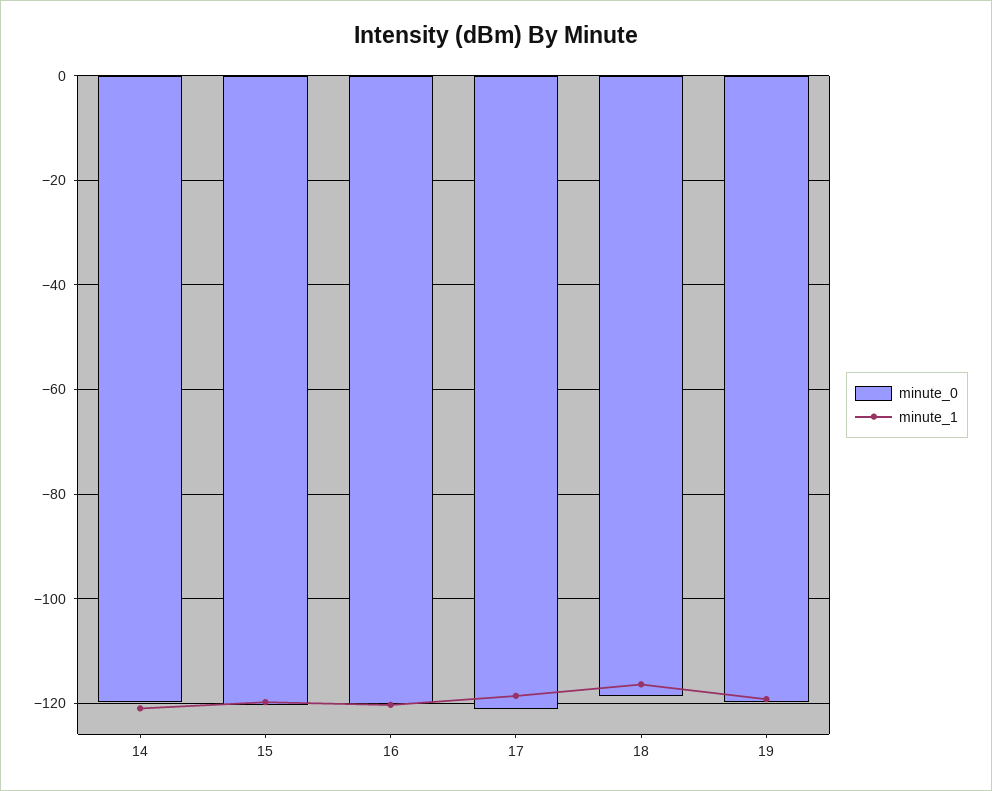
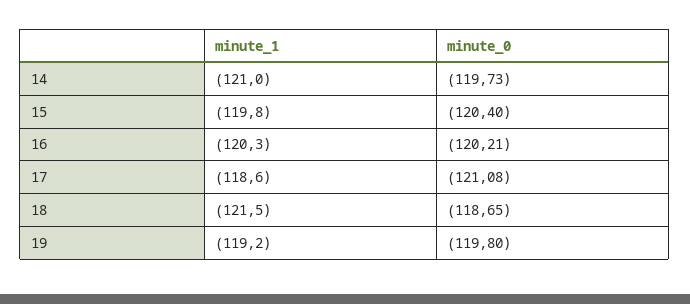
  {
    "minute_0": {
      "14": -119.73,
      "15": -120.4,
      "16": -120.21,
      "17": -121.08,
      "18": -118.65,
      "19": -119.8
    },
    "minute_1": {
      "14": -121,
      "15": -119.8,
      "16": -120.3,
      "17": -118.6,
-     "18": -116,
+     "18": -121.5,
      "19": -119.2
    }
  }

